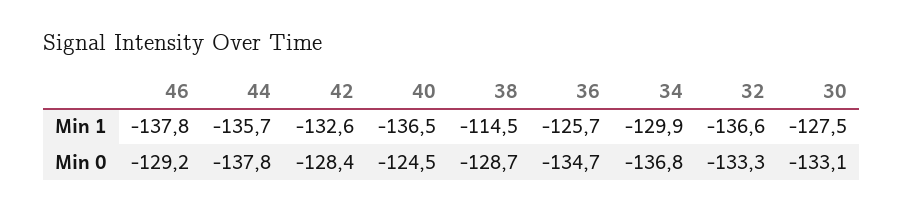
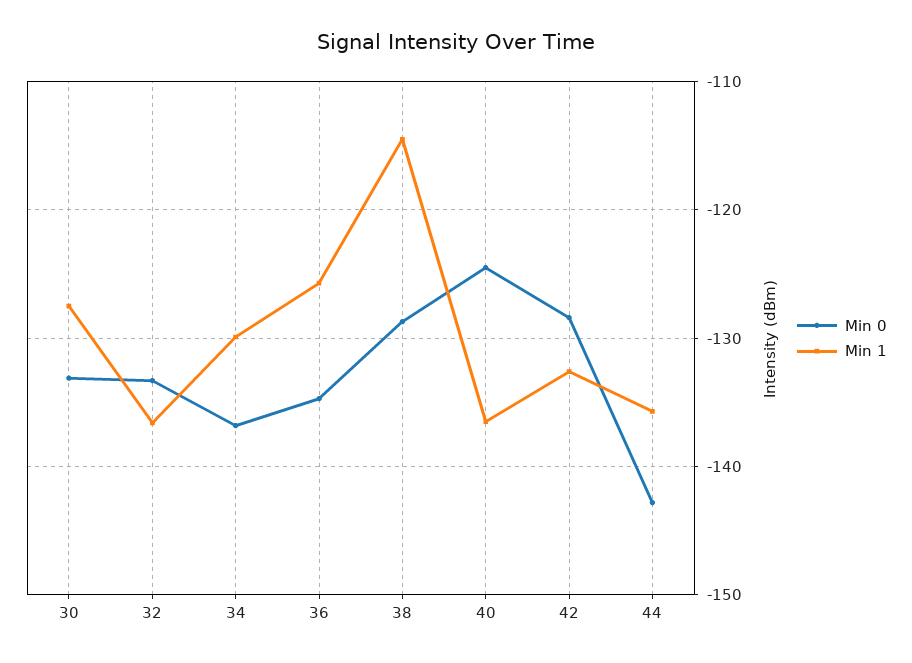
  {
    "Min 1": {
-     "46": -137.8,
      "44": -135.7,
      "42": -132.6,
      "40": -136.5,
      "38": -114.5,
      "36": -125.7,
      "34": -129.9,
      "32": -136.6,
      "30": -127.5
    },
    "Min 0": {
-     "46": -129.2,
-     "44": -137.8,
+     "44": -143,
      "42": -128.4,
      "40": -124.5,
      "38": -128.7,
      "36": -134.7,
      "34": -136.8,
      "32": -133.3,
      "30": -133.1
    }
  }

